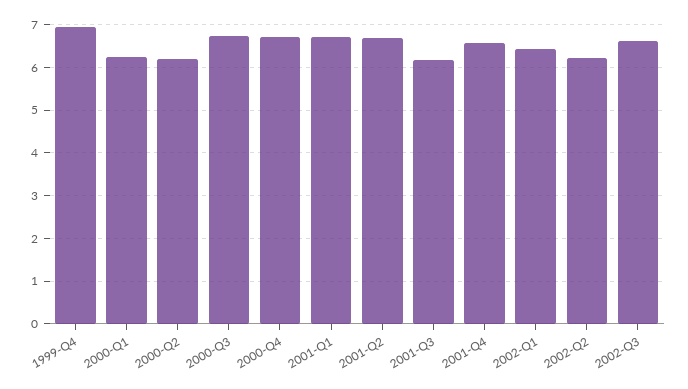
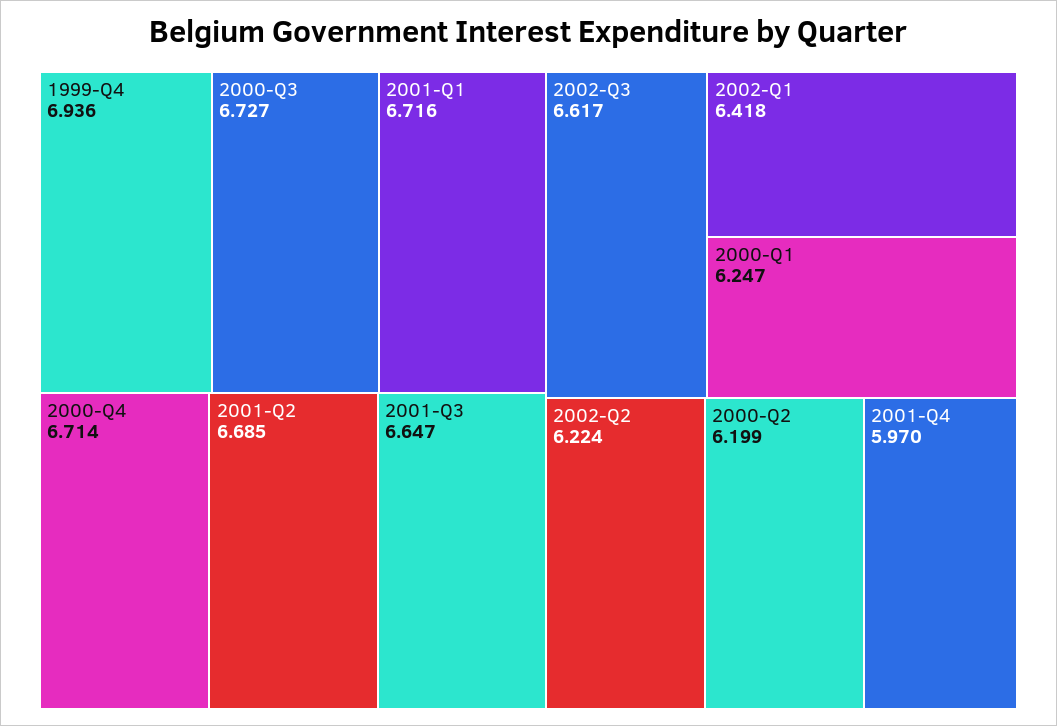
  {
    "1999-Q4": 6.936,
    "2000-Q1": 6.247,
    "2000-Q2": 6.199,
    "2000-Q3": 6.727,
    "2000-Q4": 6.714,
    "2001-Q1": 6.716,
    "2001-Q2": 6.685,
-   "2001-Q3": 6.2,
+   "2001-Q3": 6.647,
-   "2001-Q4": 6.6,
+   "2001-Q4": 5.97,
    "2002-Q1": 6.418,
    "2002-Q2": 6.224,
    "2002-Q3": 6.617
  }

